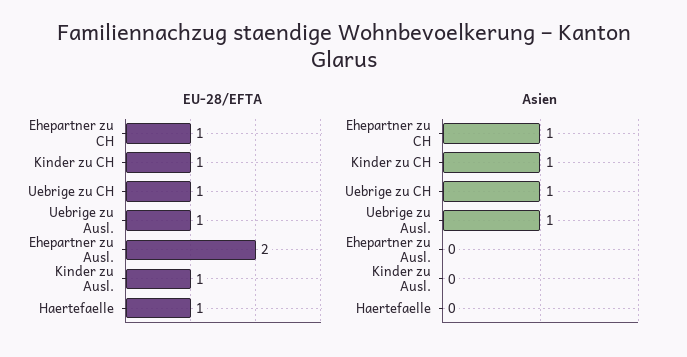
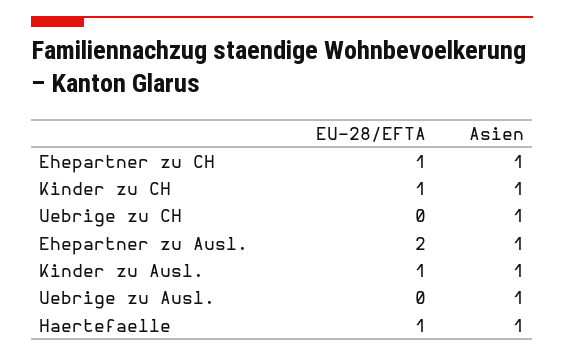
  {
    "EU-28/EFTA": {
      "Ehepartner zu CH": 1,
      "Kinder zu CH": 1,
-     "Uebrige zu CH": 1,
+     "Uebrige zu CH": 0,
-     "Uebrige zu Ausl.": 1,
+     "Uebrige zu Ausl.": 0,
      "Ehepartner zu Ausl.": 2,
      "Kinder zu Ausl.": 1,
      "Haertefaelle": 1
    },
    "Asien": {
      "Ehepartner zu CH": 1,
      "Kinder zu CH": 1,
      "Uebrige zu CH": 1,
      "Uebrige zu Ausl.": 1,
-     "Ehepartner zu Ausl.": 0,
+     "Ehepartner zu Ausl.": 1,
-     "Kinder zu Ausl.": 0,
+     "Kinder zu Ausl.": 1,
-     "Haertefaelle": 0
+     "Haertefaelle": 1
    }
  }

